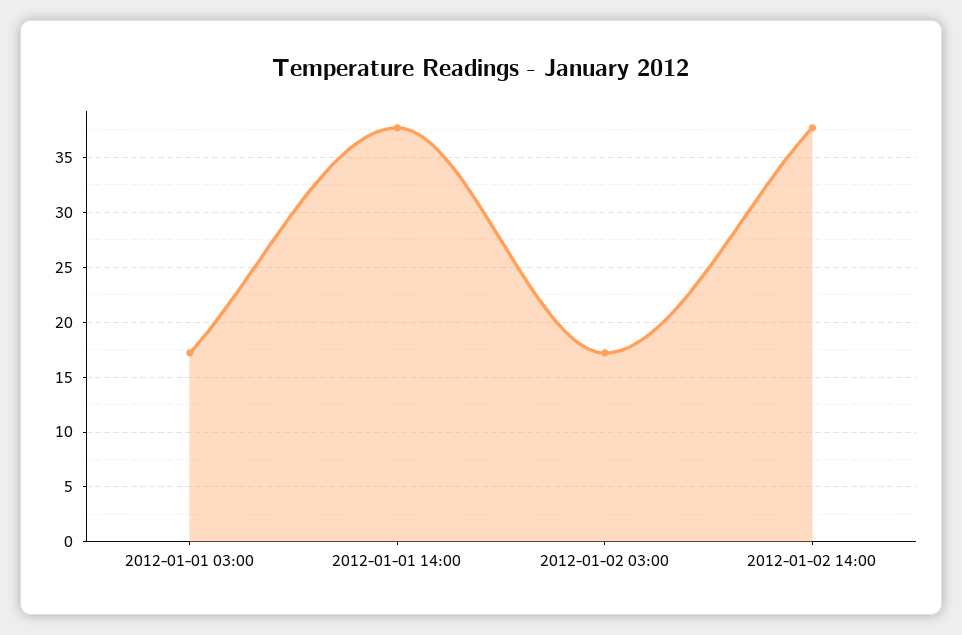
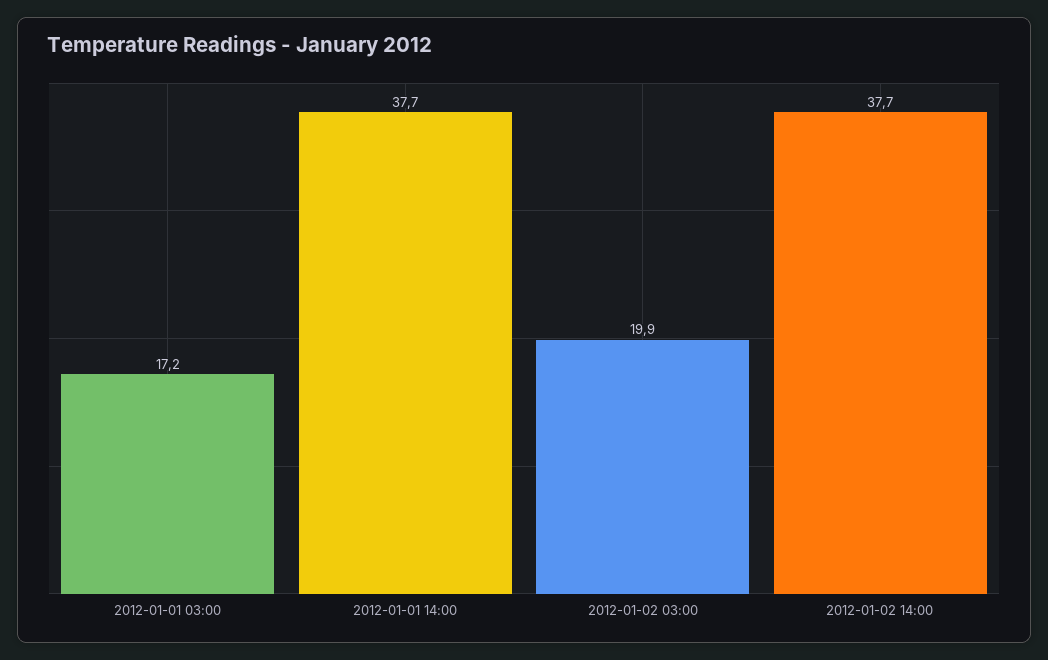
  {
    "2012-01-01 03:00": 17.2,
    "2012-01-01 14:00": 37.7,
-   "2012-01-02 03:00": 17,
+   "2012-01-02 03:00": 19.9,
    "2012-01-02 14:00": 37.7
  }

